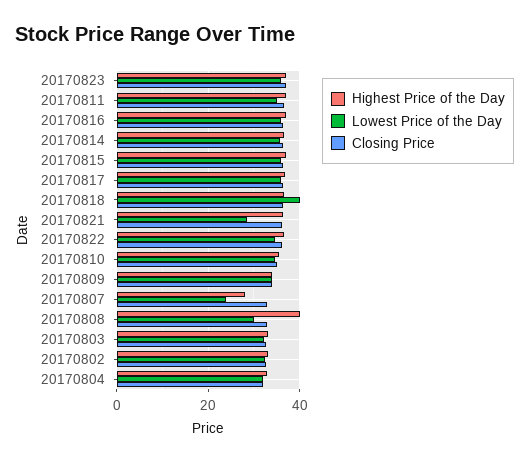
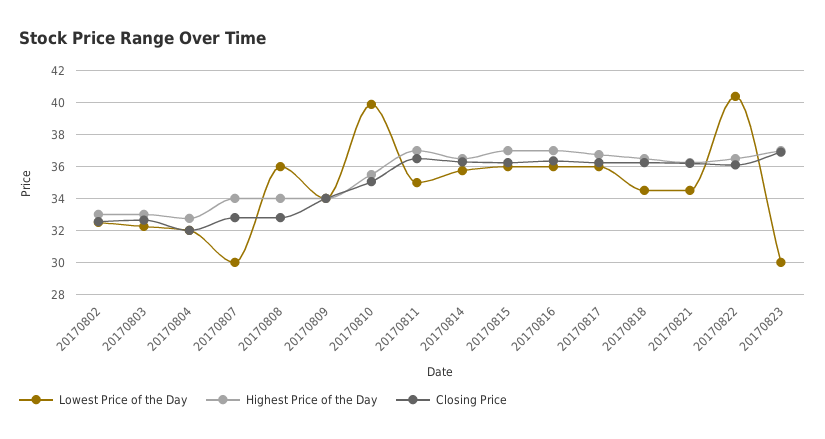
  {
    "Highest Price of the Day": {
      "20170823": 37,
      "20170811": 37,
      "20170816": 37,
      "20170814": 36.5,
      "20170815": 37,
      "20170817": 37,
      "20170818": 36.5,
      "20170821": 36.5,
      "20170822": 36.5,
      "20170810": 35.5,
      "20170809": 34,
-     "20170807": 28,
+     "20170807": 34,
-     "20170808": 40,
+     "20170808": 34,
      "20170803": 33,
      "20170802": 33,
      "20170804": 33
    },
    "Lowest Price of the Day": {
-     "20170823": 36,
+     "20170823": 30,
      "20170811": 35,
      "20170816": 36,
      "20170814": 36,
      "20170815": 36,
      "20170817": 36,
-     "20170818": 40,
+     "20170818": 34.5,
-     "20170821": 28,
+     "20170821": 34.5,
-     "20170822": 34,
+     "20170822": 40.5,
-     "20170810": 34,
+     "20170810": 40,
      "20170809": 34,
-     "20170807": 24,
+     "20170807": 30,
-     "20170808": 30,
+     "20170808": 36,
      "20170803": 32.5,
      "20170802": 32.5,
      "20170804": 32
    },
    "Closing Price": {
      "20170823": 37,
      "20170811": 36.5,
      "20170816": 36.5,
      "20170814": 36.5,
      "20170815": 36.5,
      "20170817": 36.5,
      "20170818": 36.5,
      "20170821": 36,
      "20170822": 36,
      "20170810": 35,
      "20170809": 34,
      "20170807": 33,
      "20170808": 33,
      "20170803": 32.5,
      "20170802": 32.5,
      "20170804": 32
    }
  }

